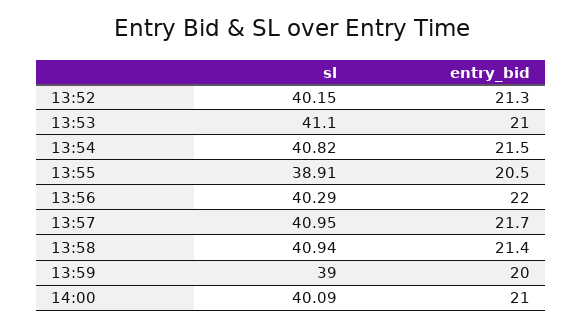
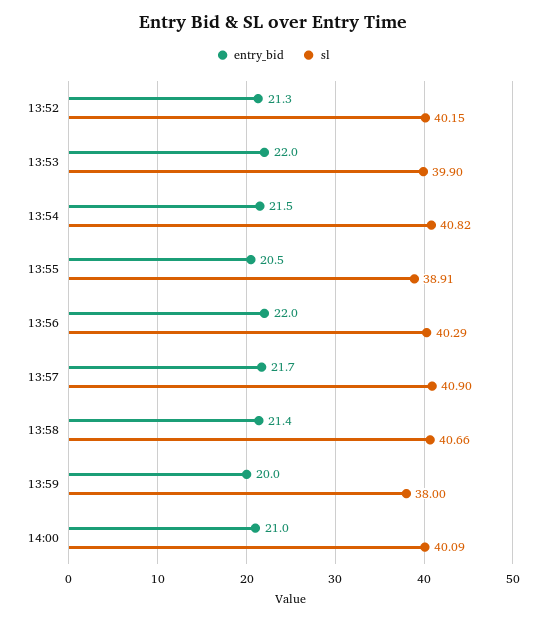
  {
    "sl": {
      "13:52": 40.15,
-     "13:53": 41.1,
+     "13:53": 39.9,
      "13:54": 40.82,
      "13:55": 38.91,
      "13:56": 40.29,
-     "13:57": 40.95,
+     "13:57": 40.9,
-     "13:58": 40.94,
+     "13:58": 40.66,
-     "13:59": 39,
+     "13:59": 38,
      "14:00": 40.09
    },
    "entry_bid": {
      "13:52": 21.3,
-     "13:53": 21,
+     "13:53": 22,
      "13:54": 21.5,
      "13:55": 20.5,
      "13:56": 22,
      "13:57": 21.7,
      "13:58": 21.4,
      "13:59": 20,
      "14:00": 21
    }
  }

